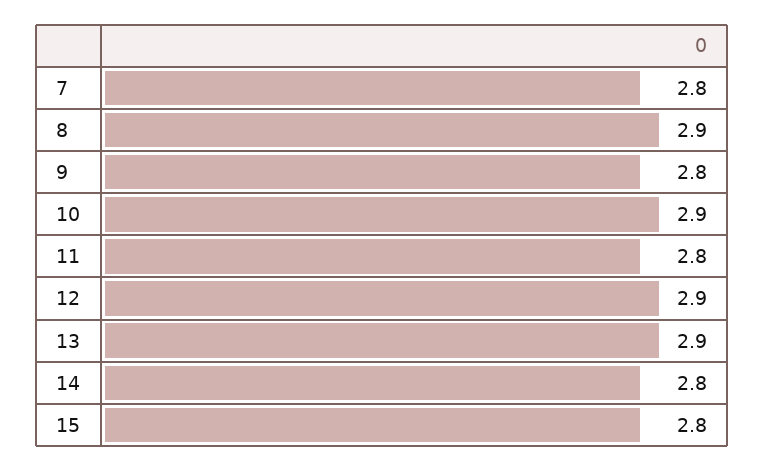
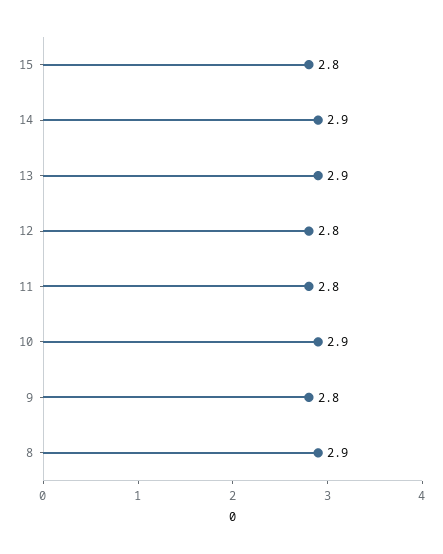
  {
-   "7": 2.8,
    "8": 2.9,
    "9": 2.8,
    "10": 2.9,
    "11": 2.8,
-   "12": 2.9,
+   "12": 2.8,
    "13": 2.9,
-   "14": 2.8,
+   "14": 2.9,
    "15": 2.8
  }

